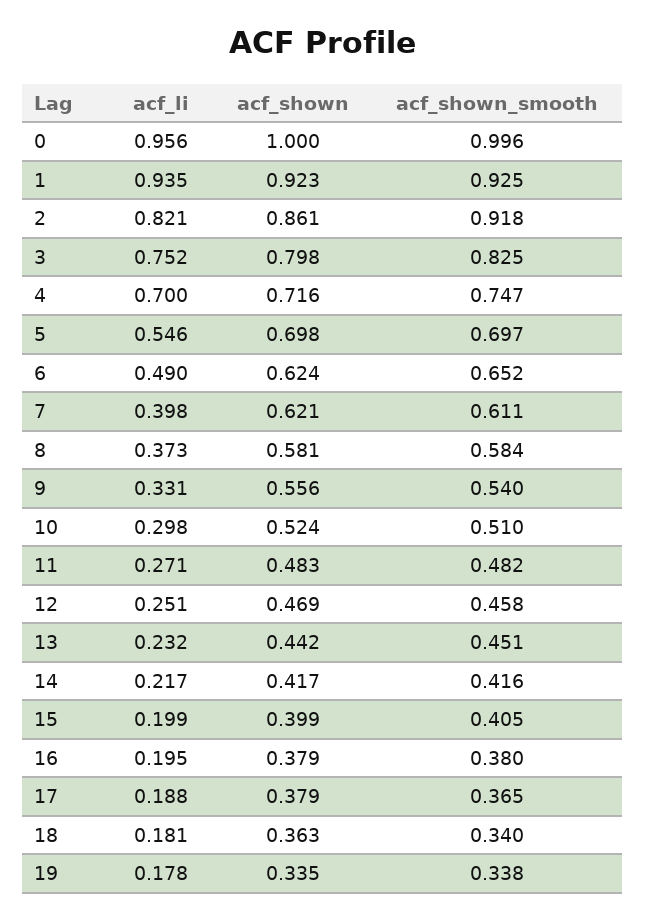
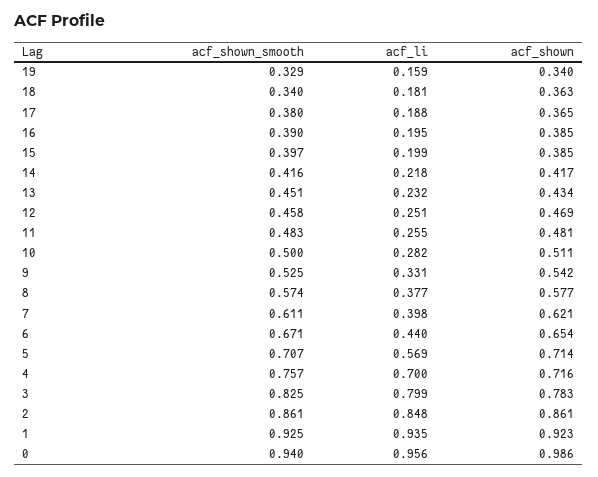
  {
    "acf_li": {
      "0": 0.956,
      "1": 0.935,
-     "2": 0.821,
+     "2": 0.848,
-     "3": 0.752,
+     "3": 0.799,
      "4": 0.7,
-     "5": 0.546,
+     "5": 0.569,
-     "6": 0.49,
+     "6": 0.44,
      "7": 0.398,
-     "8": 0.373,
+     "8": 0.377,
      "9": 0.331,
-     "10": 0.298,
+     "10": 0.282,
-     "11": 0.271,
+     "11": 0.255,
      "12": 0.251,
      "13": 0.232,
-     "14": 0.217,
+     "14": 0.218,
      "15": 0.199,
      "16": 0.195,
      "17": 0.188,
      "18": 0.181,
-     "19": 0.178
+     "19": 0.159
    },
    "acf_shown": {
-     "0": 1,
+     "0": 0.986,
      "1": 0.923,
      "2": 0.861,
-     "3": 0.798,
+     "3": 0.783,
      "4": 0.716,
-     "5": 0.698,
+     "5": 0.714,
-     "6": 0.624,
+     "6": 0.654,
      "7": 0.621,
-     "8": 0.581,
+     "8": 0.577,
-     "9": 0.556,
+     "9": 0.542,
-     "10": 0.524,
+     "10": 0.511,
-     "11": 0.483,
+     "11": 0.481,
      "12": 0.469,
-     "13": 0.442,
+     "13": 0.434,
      "14": 0.417,
-     "15": 0.399,
+     "15": 0.385,
-     "16": 0.379,
+     "16": 0.385,
-     "17": 0.379,
+     "17": 0.365,
      "18": 0.363,
-     "19": 0.335
+     "19": 0.34
    },
    "acf_shown_smooth": {
-     "0": 0.996,
+     "0": 0.94,
      "1": 0.925,
-     "2": 0.918,
+     "2": 0.861,
      "3": 0.825,
-     "4": 0.747,
+     "4": 0.757,
-     "5": 0.697,
+     "5": 0.707,
-     "6": 0.652,
+     "6": 0.671,
      "7": 0.611,
-     "8": 0.584,
+     "8": 0.574,
-     "9": 0.54,
+     "9": 0.525,
-     "10": 0.51,
+     "10": 0.5,
-     "11": 0.482,
+     "11": 0.483,
      "12": 0.458,
      "13": 0.451,
      "14": 0.416,
-     "15": 0.405,
+     "15": 0.397,
-     "16": 0.38,
+     "16": 0.39,
-     "17": 0.365,
+     "17": 0.38,
      "18": 0.34,
-     "19": 0.338
+     "19": 0.329
    }
  }

